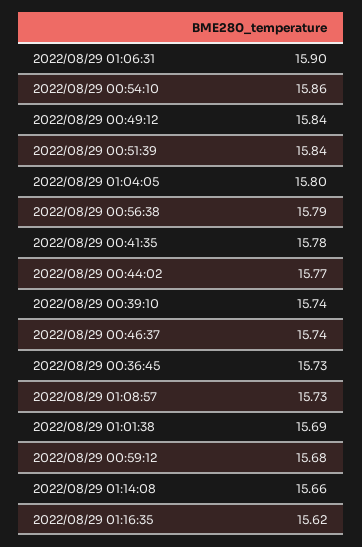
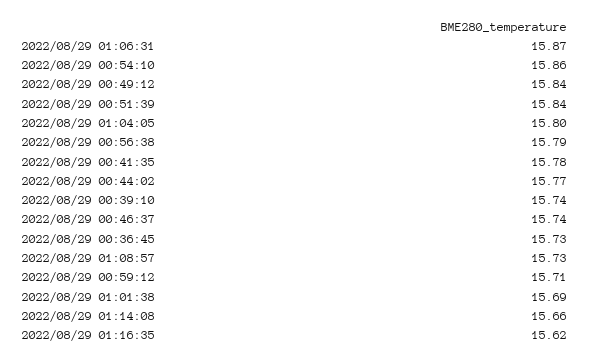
  {
-   "2022/08/29 01:06:31": 15.9,
+   "2022/08/29 01:06:31": 15.87,
    "2022/08/29 00:54:10": 15.86,
    "2022/08/29 00:49:12": 15.84,
    "2022/08/29 00:51:39": 15.84,
    "2022/08/29 01:04:05": 15.8,
    "2022/08/29 00:56:38": 15.79,
    "2022/08/29 00:41:35": 15.78,
    "2022/08/29 00:44:02": 15.77,
    "2022/08/29 00:39:10": 15.74,
    "2022/08/29 00:46:37": 15.74,
    "2022/08/29 00:36:45": 15.73,
    "2022/08/29 01:08:57": 15.73,
    "2022/08/29 01:01:38": 15.69,
-   "2022/08/29 00:59:12": 15.68,
+   "2022/08/29 00:59:12": 15.71,
    "2022/08/29 01:14:08": 15.66,
    "2022/08/29 01:16:35": 15.62
  }

